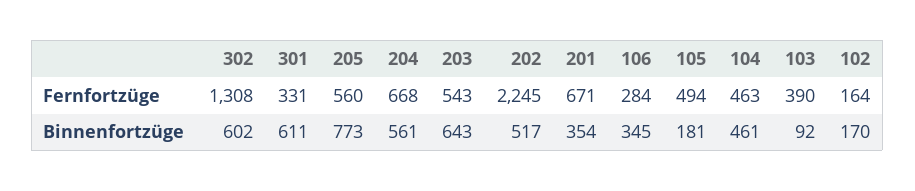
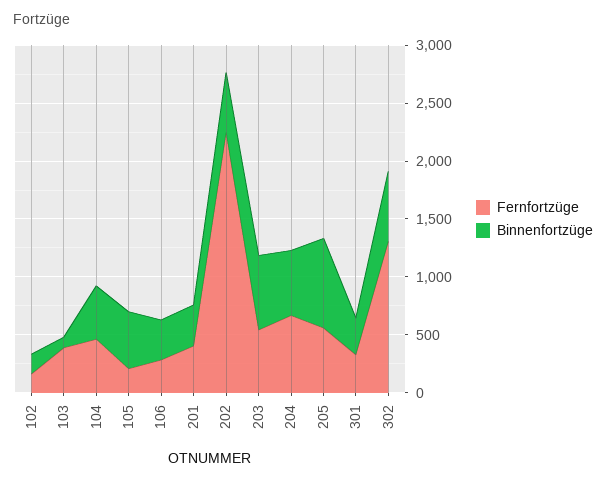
  {
    "Fernfortzüge": {
      "302": 1308,
      "301": 331,
      "205": 560,
      "204": 668,
      "203": 543,
      "202": 2245,
-     "201": 671,
+     "201": 400,
      "106": 284,
-     "105": 494,
+     "105": 200,
      "104": 463,
      "103": 390,
      "102": 164
    },
    "Binnenfortzüge": {
      "302": 602,
-     "301": 611,
+     "301": 300,
      "205": 773,
      "204": 561,
      "203": 643,
      "202": 517,
      "201": 354,
      "106": 345,
-     "105": 181,
+     "105": 500,
      "104": 461,
      "103": 92,
      "102": 170
    }
  }

